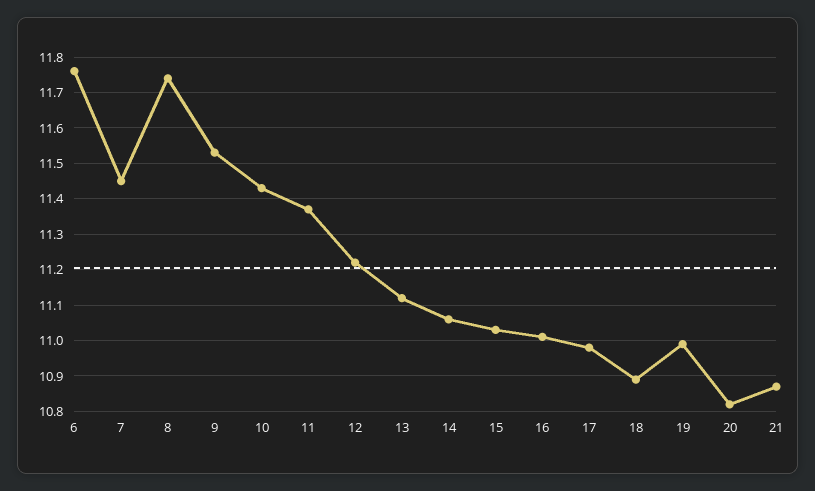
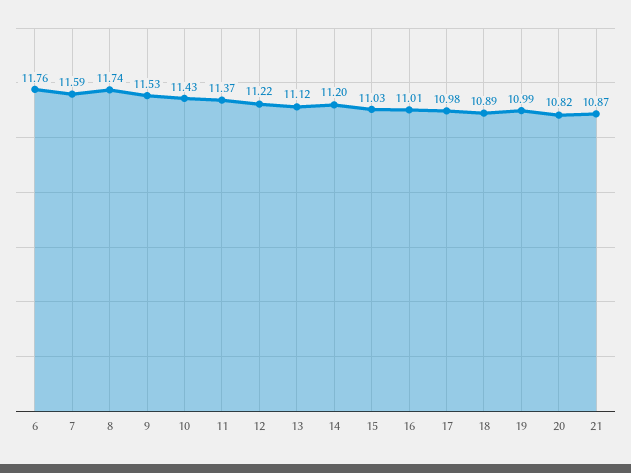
  {
    "6": 11.76,
-   "7": 11.45,
+   "7": 11.59,
    "8": 11.74,
    "9": 11.53,
    "10": 11.43,
    "11": 11.37,
    "12": 11.22,
    "13": 11.12,
-   "14": 11.05,
+   "14": 11.2,
    "15": 11.03,
    "16": 11.01,
    "17": 10.98,
    "18": 10.89,
    "19": 10.99,
    "20": 10.82,
    "21": 10.87
  }

